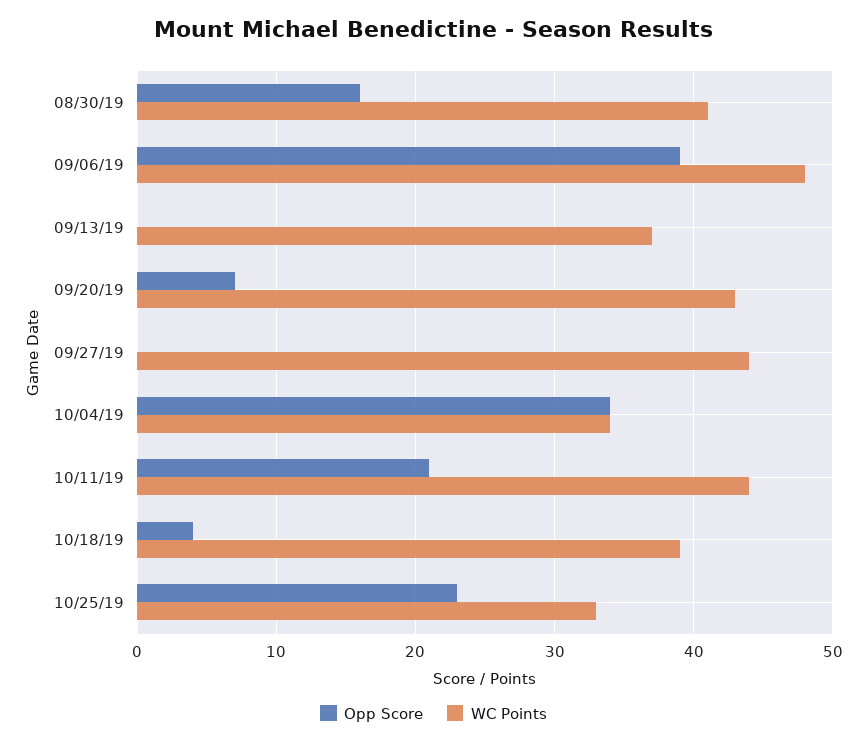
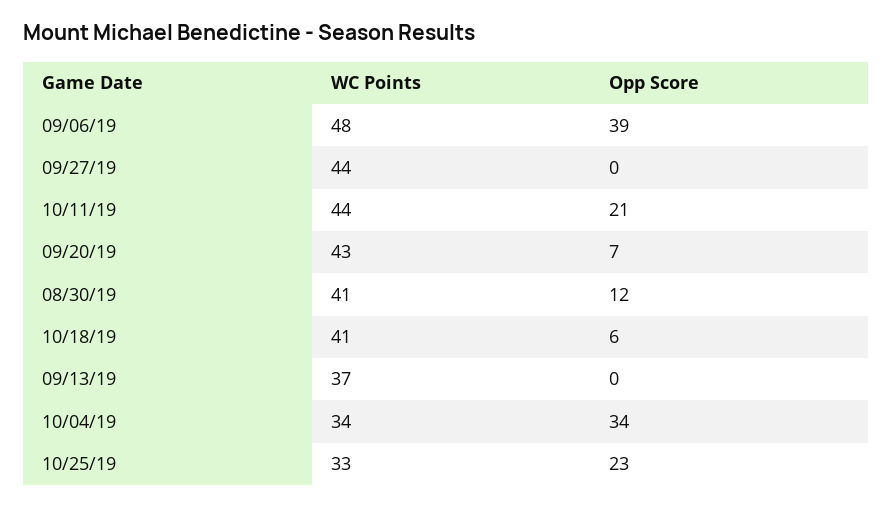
  {
    "Opp Score": {
-     "08/30/19": 16,
+     "08/30/19": 12,
      "09/06/19": 39,
      "09/13/19": 0,
      "09/20/19": 7,
      "09/27/19": 0,
      "10/04/19": 34,
      "10/11/19": 21,
-     "10/18/19": 4,
+     "10/18/19": 6,
      "10/25/19": 23
    },
    "WC Points": {
      "08/30/19": 41,
      "09/06/19": 48,
      "09/13/19": 37,
      "09/20/19": 43,
      "09/27/19": 44,
      "10/04/19": 34,
      "10/11/19": 44,
-     "10/18/19": 39,
+     "10/18/19": 41,
      "10/25/19": 33
    }
  }

